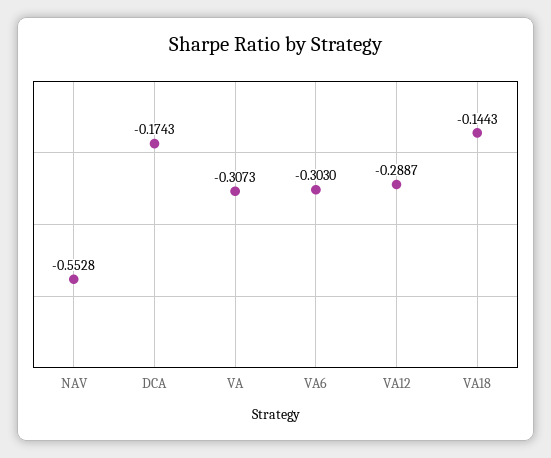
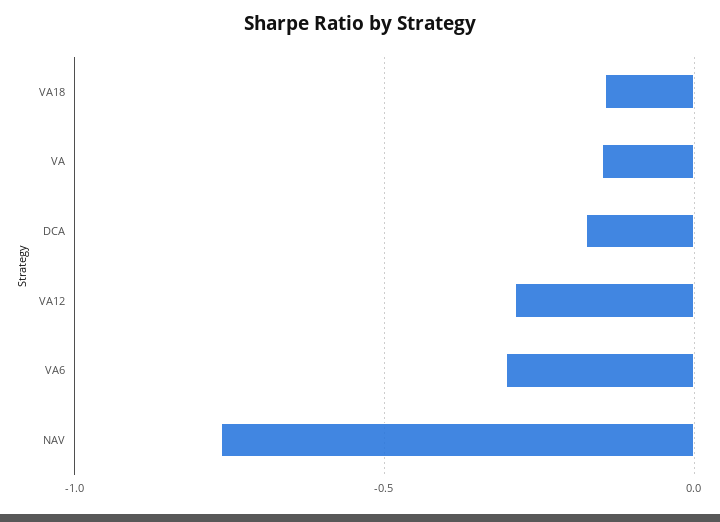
  {
-   "NAV": -0.5528,
+   "NAV": -0.75,
    "DCA": -0.1743,
-   "VA": -0.3073,
+   "VA": -0.15,
    "VA6": -0.303,
    "VA12": -0.2887,
    "VA18": -0.1443
  }

